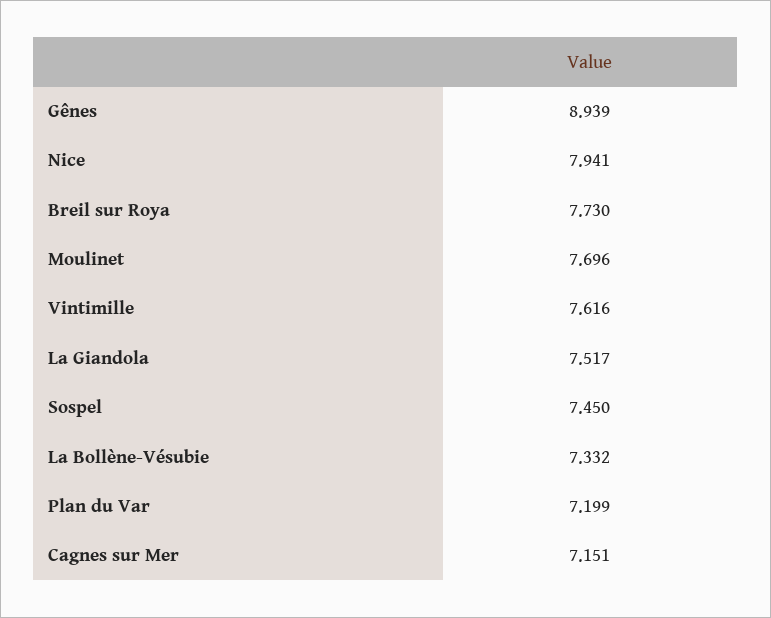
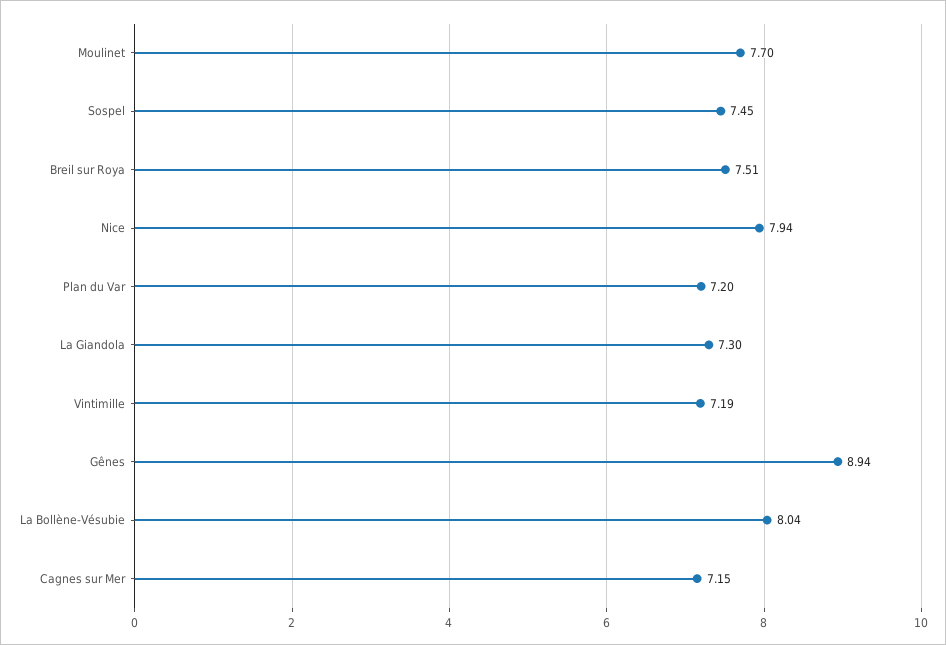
  {
    "Gênes": 8.939,
    "Nice": 7.941,
-   "Breil sur Roya": 7.73,
+   "Breil sur Roya": 7.51,
    "Moulinet": 7.696,
-   "Vintimille": 7.616,
+   "Vintimille": 7.19,
-   "La Giandola": 7.517,
+   "La Giandola": 7.3,
    "Sospel": 7.45,
-   "La Bollène-Vésubie": 7.332,
+   "La Bollène-Vésubie": 8.04,
    "Plan du Var": 7.199,
    "Cagnes sur Mer": 7.151
  }

